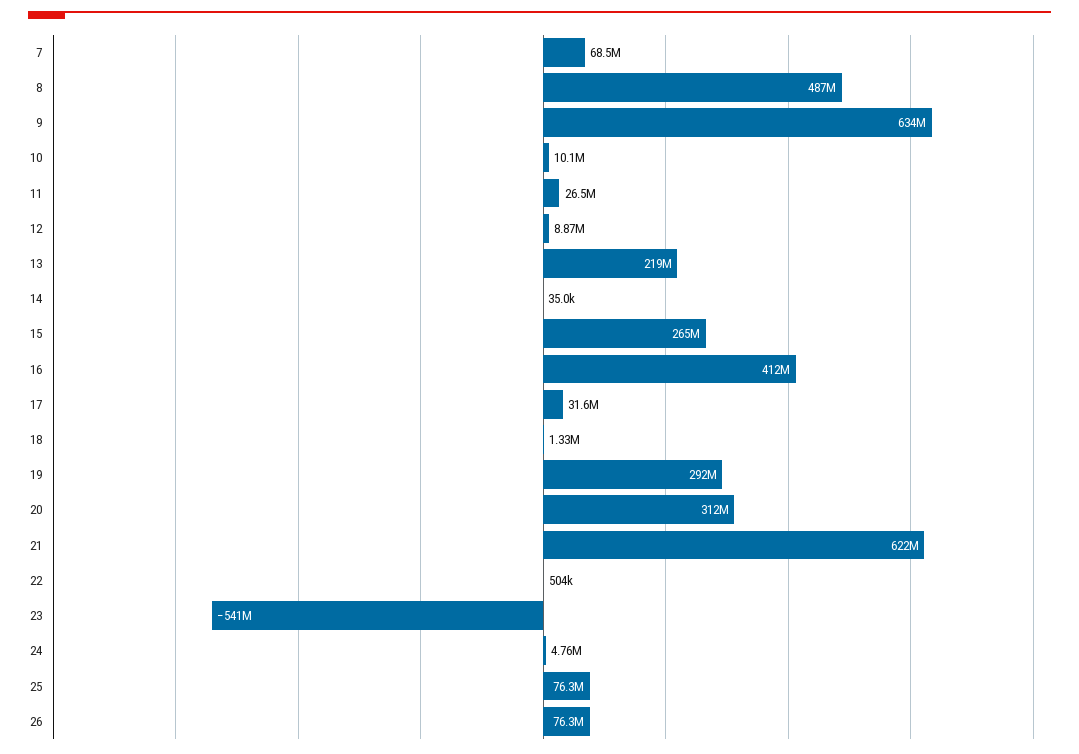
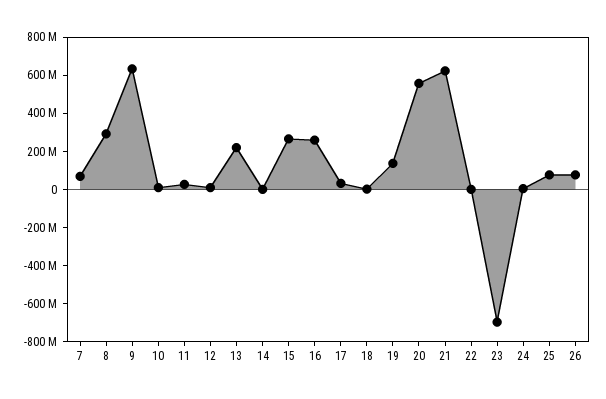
  {
    "7": 68500000,
-   "8": 487000000,
+   "8": 300000000,
    "9": 634000000,
    "10": 10100000,
    "11": 26500000,
    "12": 8870000,
    "13": 219000000,
    "14": 35000,
    "15": 265000000,
-   "16": 412000000,
+   "16": 250000000,
    "17": 31600000,
    "18": 1330000,
-   "19": 292000000,
+   "19": 150000000,
-   "20": 312000000,
+   "20": 550000000,
    "21": 622000000,
    "22": 504000,
-   "23": -541000000,
+   "23": -700000000,
    "24": 4760000,
    "25": 76300000,
    "26": 76300000
  }

